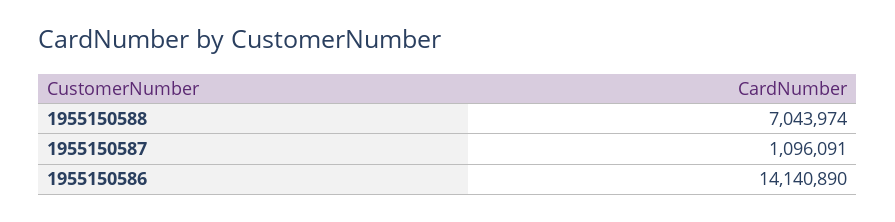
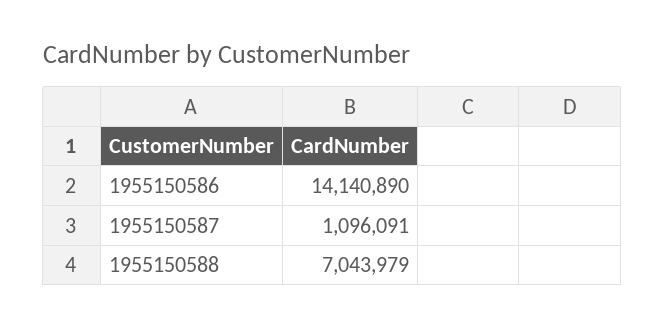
  {
-   "1955150588": 7043974,
+   "1955150588": 7043979,
    "1955150587": 1096091,
    "1955150586": 14140890
  }

